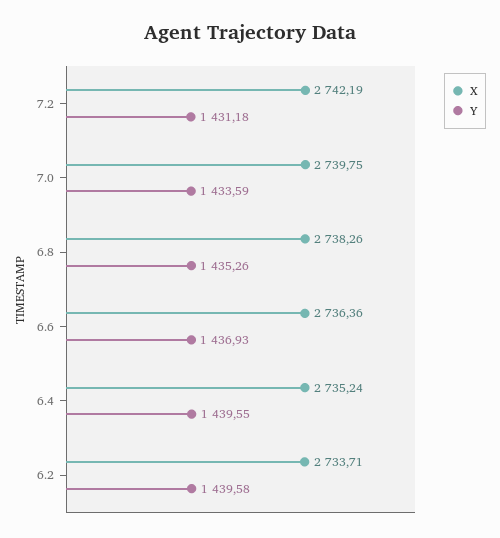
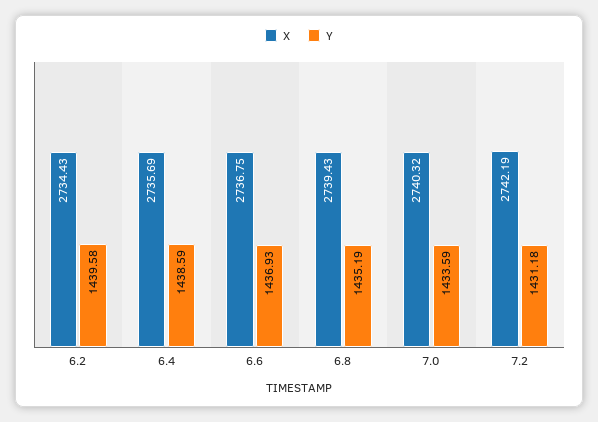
  {
    "X": {
      "7.2": 2742.19,
-     "7.0": 2739.75,
+     "7.0": 2740.32,
-     "6.8": 2738.26,
+     "6.8": 2739.43,
-     "6.6": 2736.36,
+     "6.6": 2736.75,
-     "6.4": 2735.24,
+     "6.4": 2735.69,
-     "6.2": 2733.71
+     "6.2": 2734.43
    },
    "Y": {
      "7.2": 1431.18,
      "7.0": 1433.59,
-     "6.8": 1435.26,
+     "6.8": 1435.19,
      "6.6": 1436.93,
-     "6.4": 1439.55,
+     "6.4": 1438.59,
      "6.2": 1439.58
    }
  }

